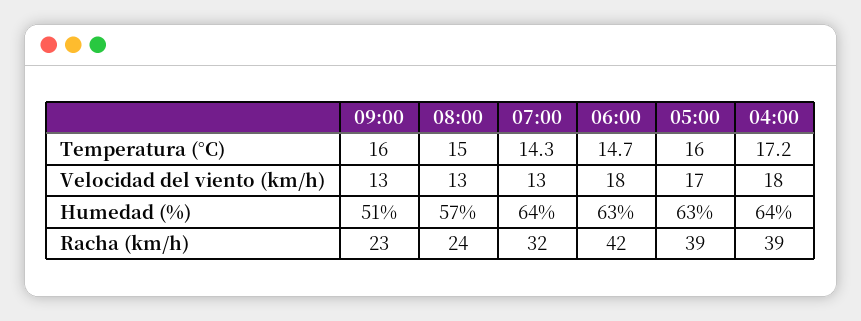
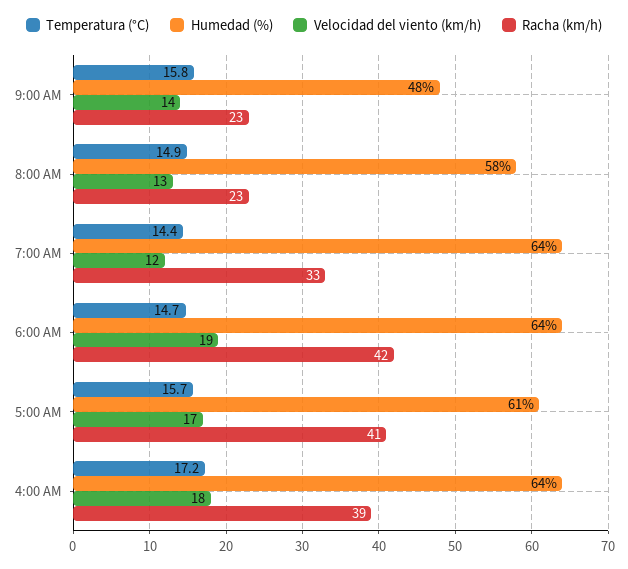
  {
    "Temperatura (°C)": {
-     "09:00": 16,
+     "09:00": 15.8,
-     "08:00": 15,
+     "08:00": 14.9,
-     "07:00": 14.3,
+     "07:00": 14.4,
      "06:00": 14.7,
-     "05:00": 16,
+     "05:00": 15.7,
      "04:00": 17.2
    },
    "Velocidad del viento (km/h)": {
-     "09:00": 13,
+     "09:00": 14,
      "08:00": 13,
-     "07:00": 13,
+     "07:00": 12,
-     "06:00": 18,
+     "06:00": 19,
      "05:00": 17,
      "04:00": 18
    },
    "Humedad (%)": {
-     "09:00": 51,
+     "09:00": 48,
-     "08:00": 57,
+     "08:00": 58,
      "07:00": 64,
-     "06:00": 63,
+     "06:00": 64,
-     "05:00": 63,
+     "05:00": 61,
      "04:00": 64
    },
    "Racha (km/h)": {
      "09:00": 23,
-     "08:00": 24,
+     "08:00": 23,
-     "07:00": 32,
+     "07:00": 33,
      "06:00": 42,
-     "05:00": 39,
+     "05:00": 41,
      "04:00": 39
    }
  }

